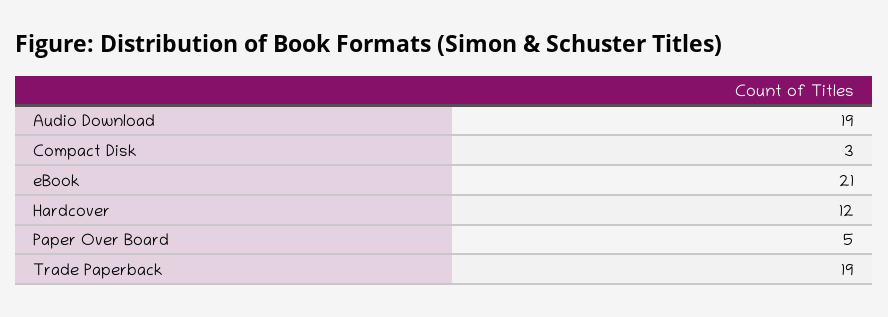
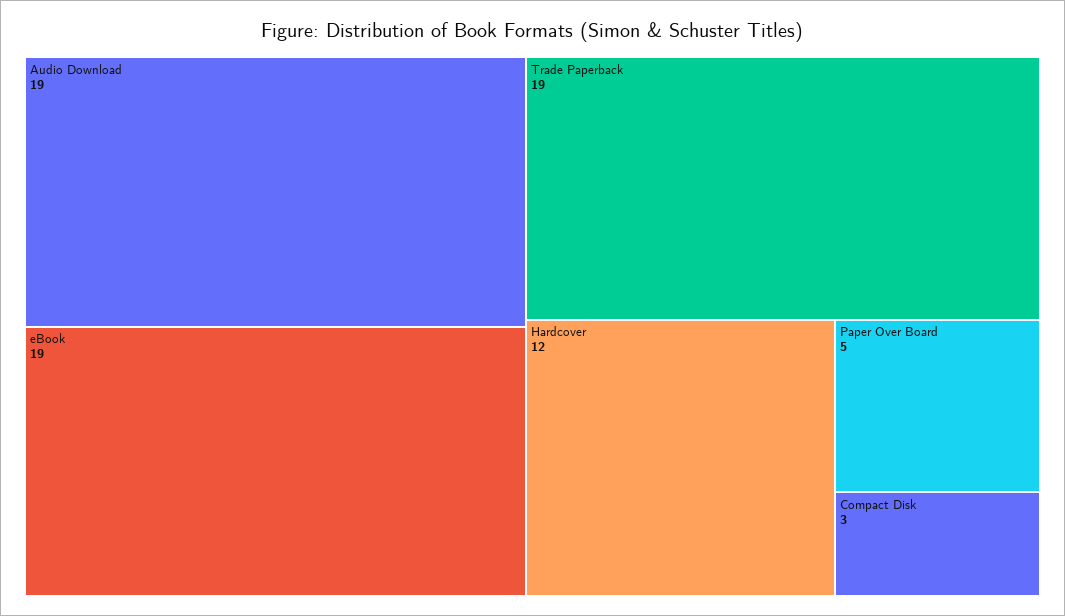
  {
    "Audio Download": 19,
    "Compact Disk": 3,
-   "eBook": 21,
+   "eBook": 19,
    "Hardcover": 12,
    "Paper Over Board": 5,
    "Trade Paperback": 19
  }

